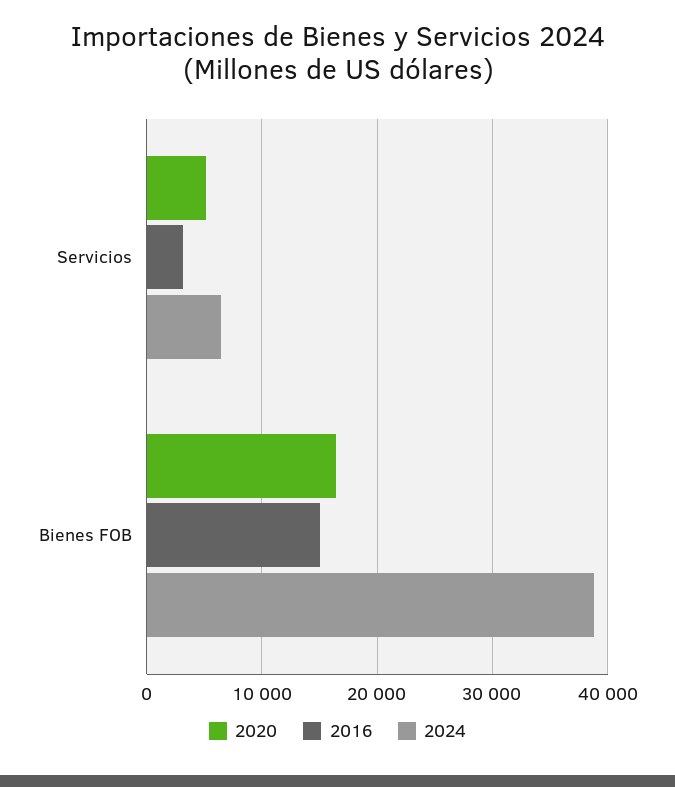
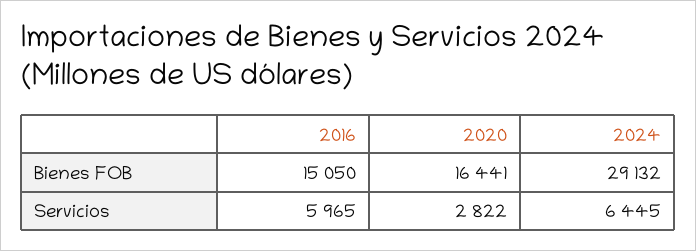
  {
    "2020": {
-     "Servicios": 5000,
+     "Servicios": 2822,
      "Bienes FOB": 16441
    },
    "2016": {
-     "Servicios": 3000,
+     "Servicios": 5965,
      "Bienes FOB": 15050
    },
    "2024": {
      "Servicios": 6445,
-     "Bienes FOB": 39000
+     "Bienes FOB": 29132
    }
  }

